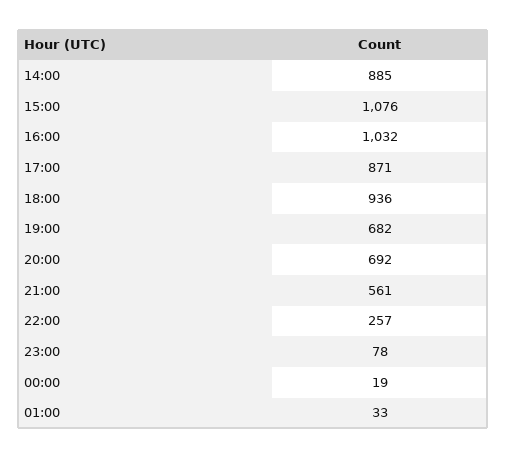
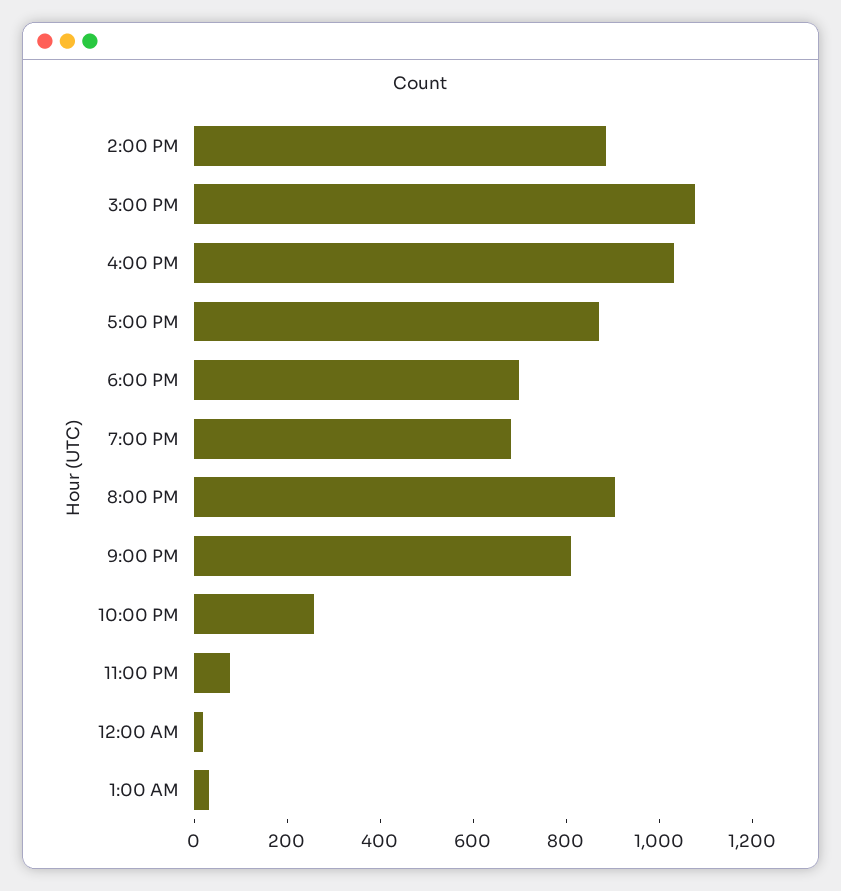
  {
    "14:00": 885,
    "15:00": 1076,
    "16:00": 1032,
    "17:00": 871,
-   "18:00": 936,
+   "18:00": 700,
    "19:00": 682,
-   "20:00": 692,
+   "20:00": 900,
-   "21:00": 561,
+   "21:00": 800,
    "22:00": 257,
    "23:00": 78,
    "00:00": 19,
    "01:00": 33
  }

